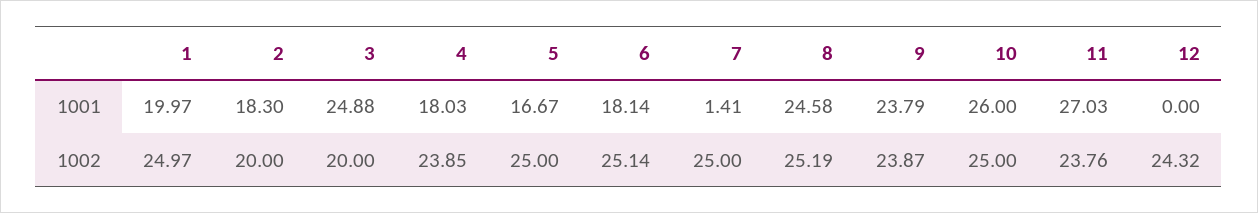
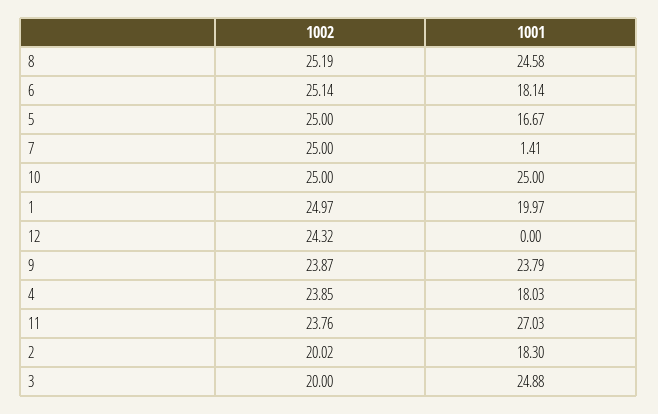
  {
    "1": {
      "1001": 19.97,
      "1002": 24.97
    },
    "2": {
      "1001": 18.3,
-     "1002": 20
+     "1002": 20.02
    },
    "3": {
      "1001": 24.88,
      "1002": 20
    },
    "4": {
      "1001": 18.03,
      "1002": 23.85
    },
    "5": {
      "1001": 16.67,
      "1002": 25
    },
    "6": {
      "1001": 18.14,
      "1002": 25.14
    },
    "7": {
      "1001": 1.41,
      "1002": 25
    },
    "8": {
      "1001": 24.58,
      "1002": 25.19
    },
    "9": {
      "1001": 23.79,
      "1002": 23.87
    },
    "10": {
-     "1001": 26,
+     "1001": 25,
      "1002": 25
    },
    "11": {
      "1001": 27.03,
      "1002": 23.76
    },
    "12": {
      "1001": 0,
      "1002": 24.32
    }
  }

